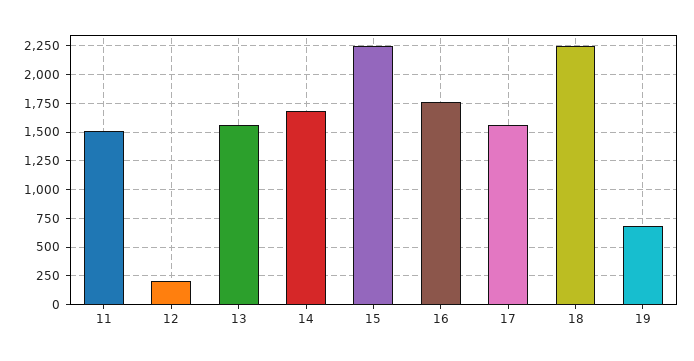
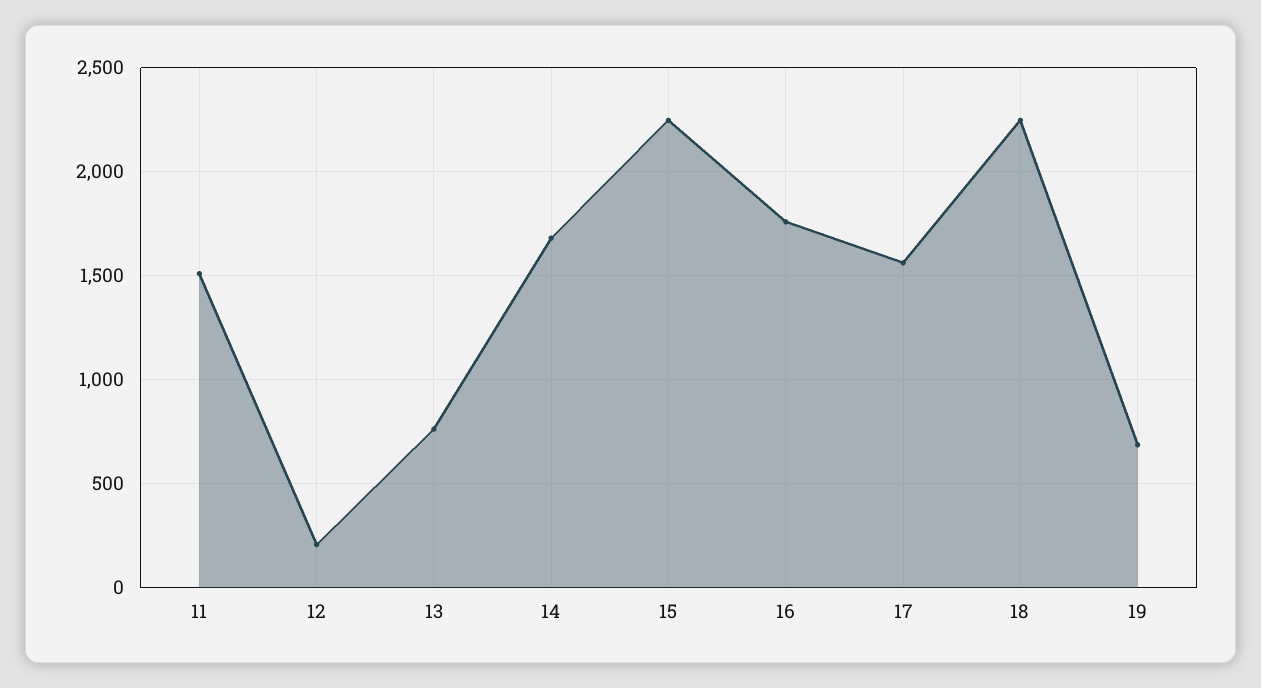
  {
    "11": 1500,
    "12": 200,
-   "13": 1500,
+   "13": 750,
    "14": 1700,
    "15": 2250,
    "16": 1750,
    "17": 1550,
    "18": 2250,
    "19": 700
  }

